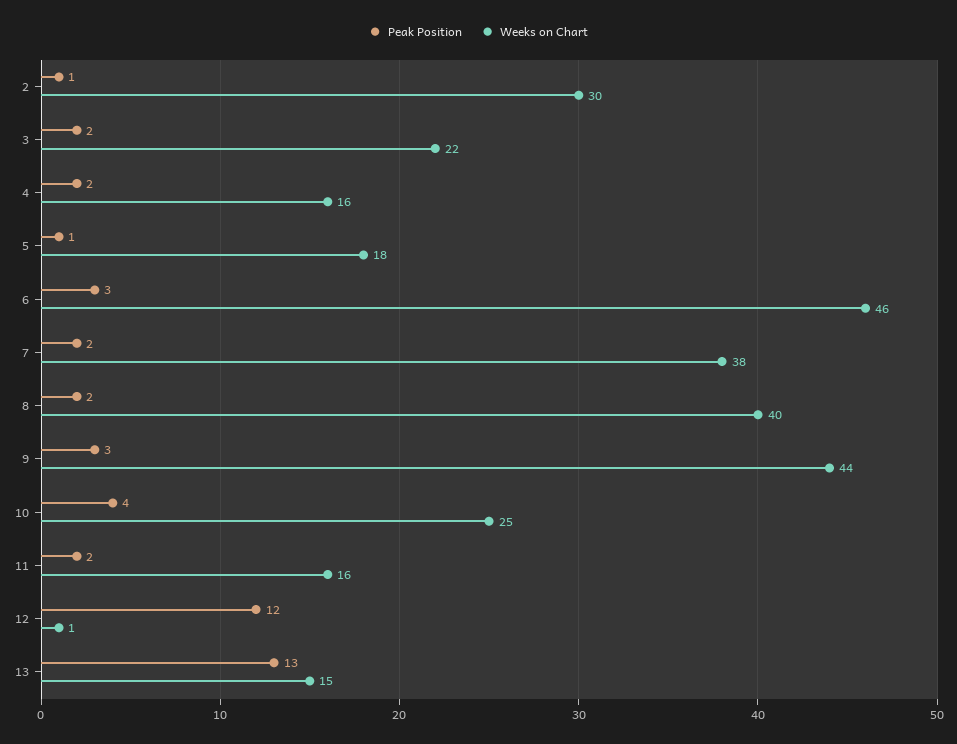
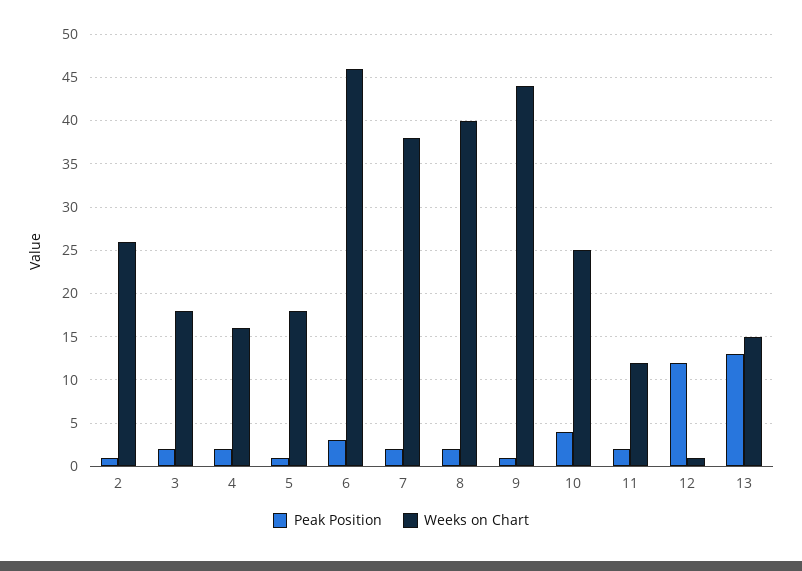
  {
    "Peak Position": {
      "2": 1,
      "3": 2,
      "4": 2,
      "5": 1,
      "6": 3,
      "7": 2,
      "8": 2,
-     "9": 3,
+     "9": 1,
      "10": 4,
      "11": 2,
      "12": 12,
      "13": 13
    },
    "Weeks on Chart": {
-     "2": 30,
+     "2": 26,
-     "3": 22,
+     "3": 18,
      "4": 16,
      "5": 18,
      "6": 46,
      "7": 38,
      "8": 40,
      "9": 44,
      "10": 25,
-     "11": 16,
+     "11": 12,
      "12": 1,
      "13": 15
    }
  }

